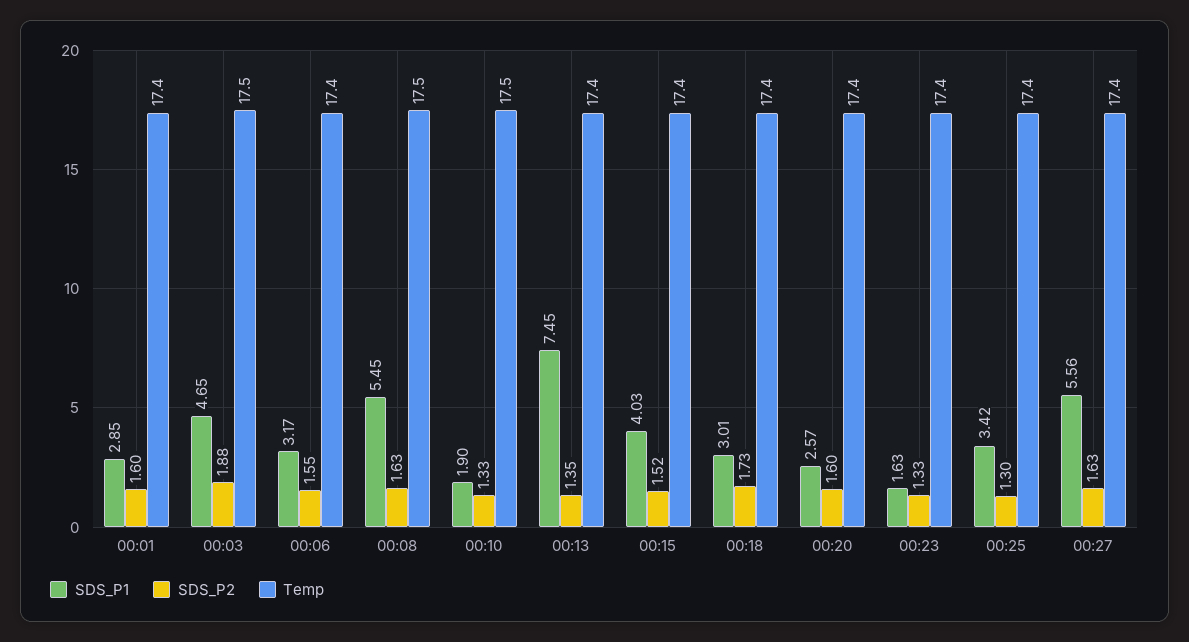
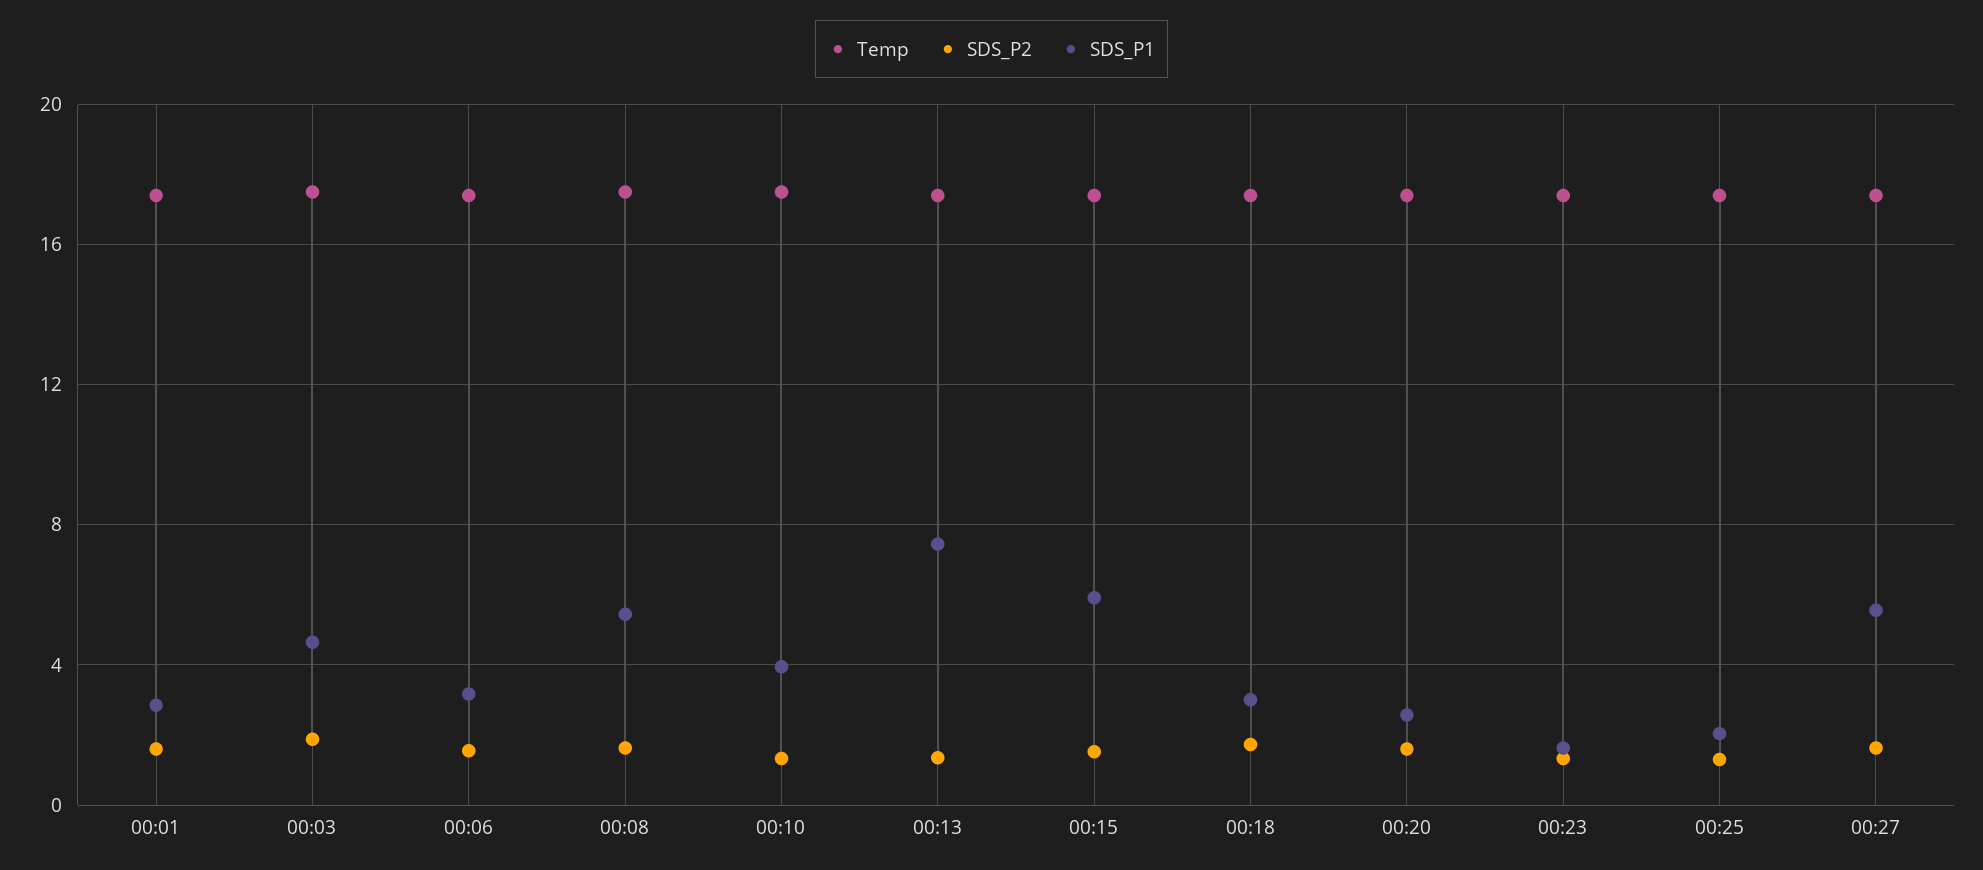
  {
    "SDS_P1": {
      "00:01": 2.85,
      "00:03": 4.65,
      "00:06": 3.17,
      "00:08": 5.45,
-     "00:10": 1.9,
+     "00:10": 4,
      "00:13": 7.45,
-     "00:15": 4.03,
+     "00:15": 6,
      "00:18": 3.01,
      "00:20": 2.57,
      "00:23": 1.63,
-     "00:25": 3.42,
+     "00:25": 2,
      "00:27": 5.56
    },
    "SDS_P2": {
      "00:01": 1.6,
      "00:03": 1.88,
      "00:06": 1.55,
      "00:08": 1.63,
      "00:10": 1.33,
      "00:13": 1.35,
      "00:15": 1.52,
      "00:18": 1.73,
      "00:20": 1.6,
      "00:23": 1.33,
      "00:25": 1.3,
      "00:27": 1.63
    },
    "Temp": {
      "00:01": 17.4,
      "00:03": 17.5,
      "00:06": 17.4,
      "00:08": 17.5,
      "00:10": 17.5,
      "00:13": 17.4,
      "00:15": 17.4,
      "00:18": 17.4,
      "00:20": 17.4,
      "00:23": 17.4,
      "00:25": 17.4,
      "00:27": 17.4
    }
  }

